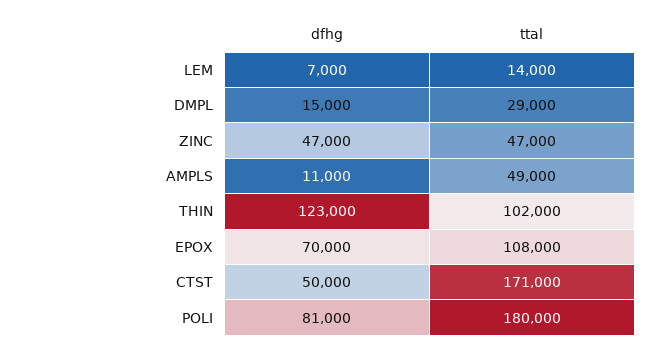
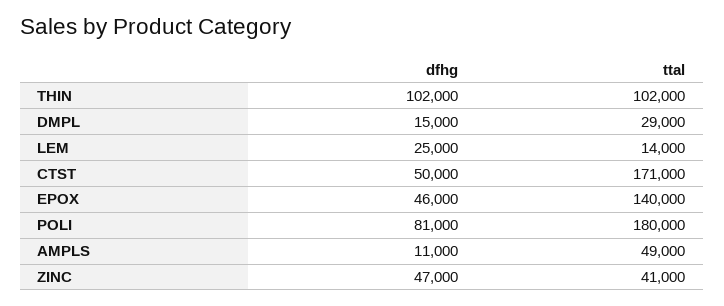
  {
    "dfhg": {
-     "LEM": 7000,
+     "LEM": 25000,
      "DMPL": 15000,
      "ZINC": 47000,
      "AMPLS": 11000,
-     "THIN": 123000,
+     "THIN": 102000,
-     "EPOX": 70000,
+     "EPOX": 46000,
      "CTST": 50000,
      "POLI": 81000
    },
    "ttal": {
      "LEM": 14000,
      "DMPL": 29000,
-     "ZINC": 47000,
+     "ZINC": 41000,
      "AMPLS": 49000,
      "THIN": 102000,
-     "EPOX": 108000,
+     "EPOX": 140000,
      "CTST": 171000,
      "POLI": 180000
    }
  }

